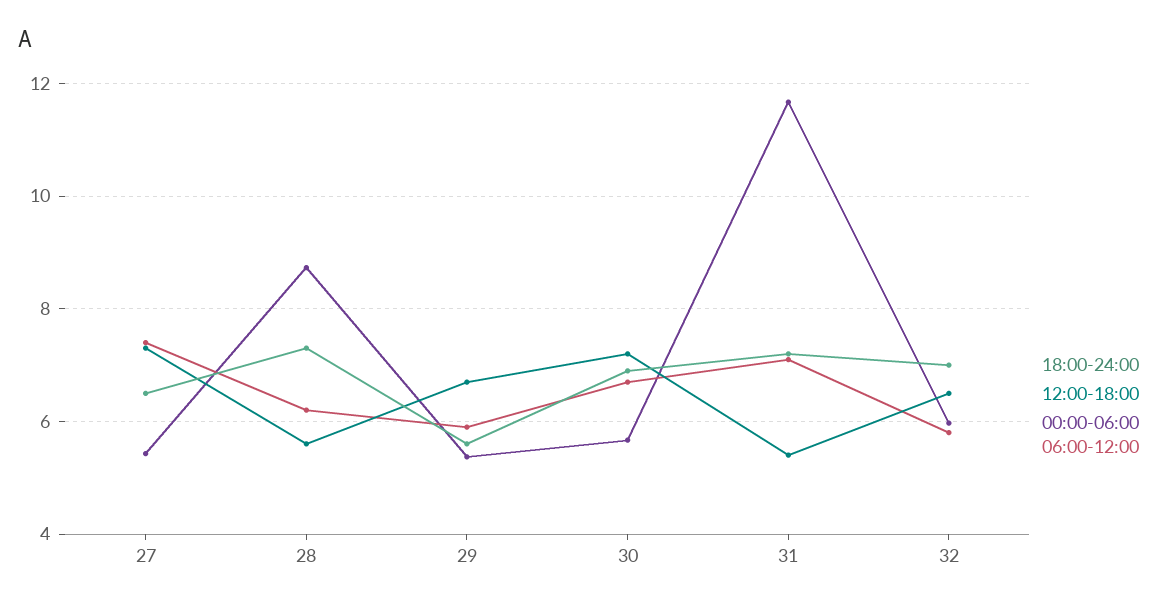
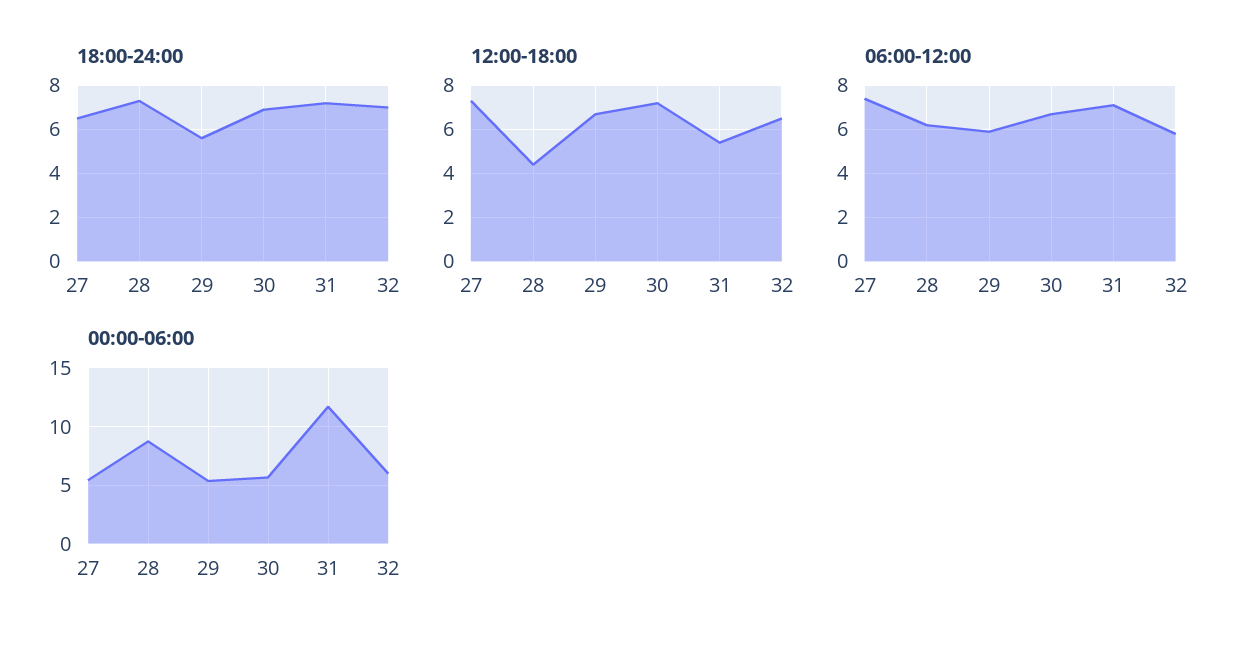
  {
    "18:00-24:00": {
      "27": 6.6,
      "28": 7.4,
      "29": 5.6,
      "30": 7,
      "31": 7.2,
      "32": 7
    },
    "12:00-18:00": {
      "27": 7.4,
-     "28": 5.6,
+     "28": 4.5,
      "29": 6.8,
      "30": 7.2,
      "31": 5.4,
      "32": 6.6
    },
    "00:00-06:00": {
      "27": 5.4,
      "28": 8.8,
      "29": 5.4,
      "30": 5.6,
      "31": 11.6,
      "32": 6
    },
    "06:00-12:00": {
      "27": 7.4,
      "28": 6.2,
      "29": 6,
      "30": 6.8,
      "31": 7.2,
      "32": 5.8
    }
  }

